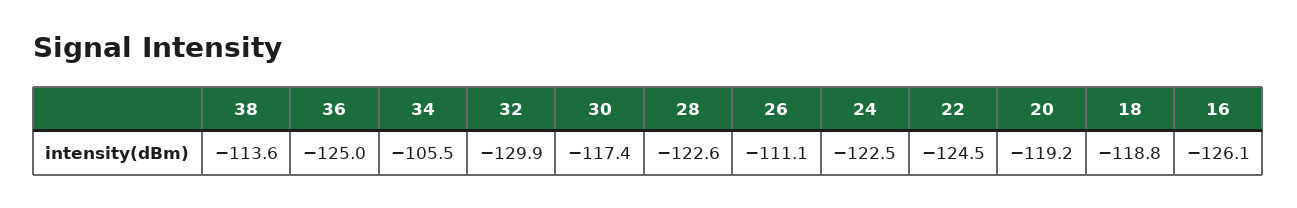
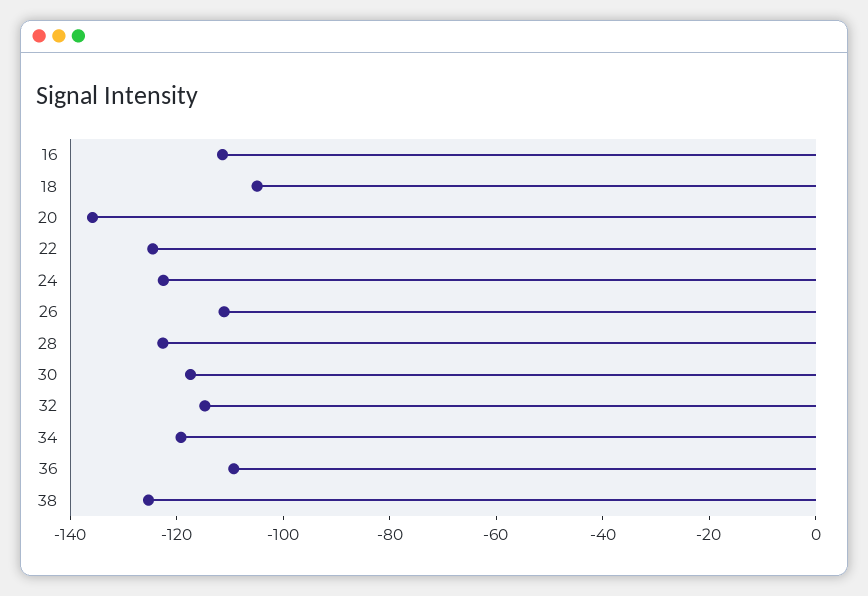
  {
-   "38": -113.6,
+   "38": -125,
-   "36": -125,
+   "36": -110,
-   "34": -105.5,
+   "34": -120,
-   "32": -129.9,
+   "32": -115,
    "30": -117.4,
    "28": -122.6,
    "26": -111.1,
    "24": -122.5,
    "22": -124.5,
-   "20": -119.2,
+   "20": -135,
-   "18": -118.8,
+   "18": -105,
-   "16": -126.1
+   "16": -110
  }

